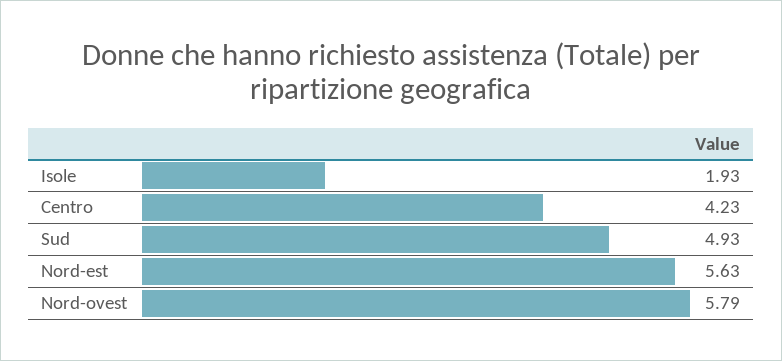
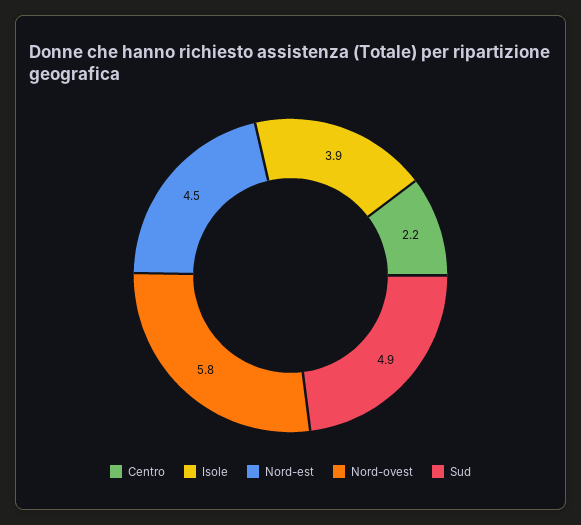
  {
-   "Isole": 1.93,
+   "Isole": 3.9,
-   "Centro": 4.23,
+   "Centro": 2.2,
    "Sud": 4.93,
-   "Nord-est": 5.63,
+   "Nord-est": 4.5,
    "Nord-ovest": 5.79
  }

